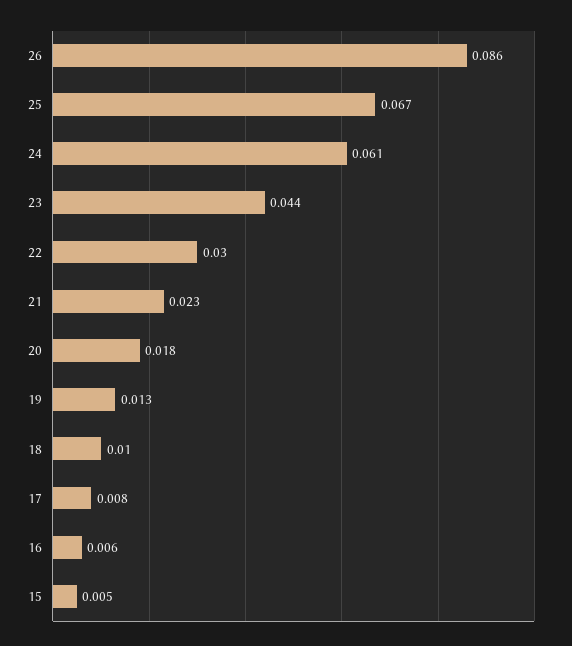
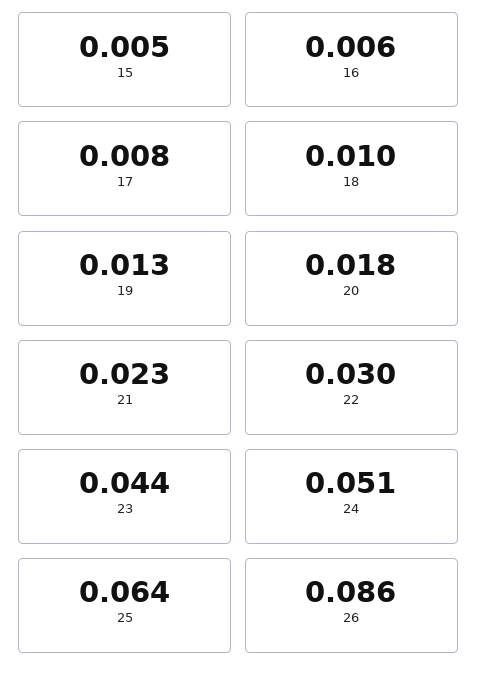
  {
    "26": 0.086,
-   "25": 0.067,
+   "25": 0.064,
-   "24": 0.061,
+   "24": 0.051,
    "23": 0.044,
    "22": 0.03,
    "21": 0.023,
    "20": 0.018,
    "19": 0.013,
    "18": 0.01,
    "17": 0.008,
    "16": 0.006,
    "15": 0.005
  }

